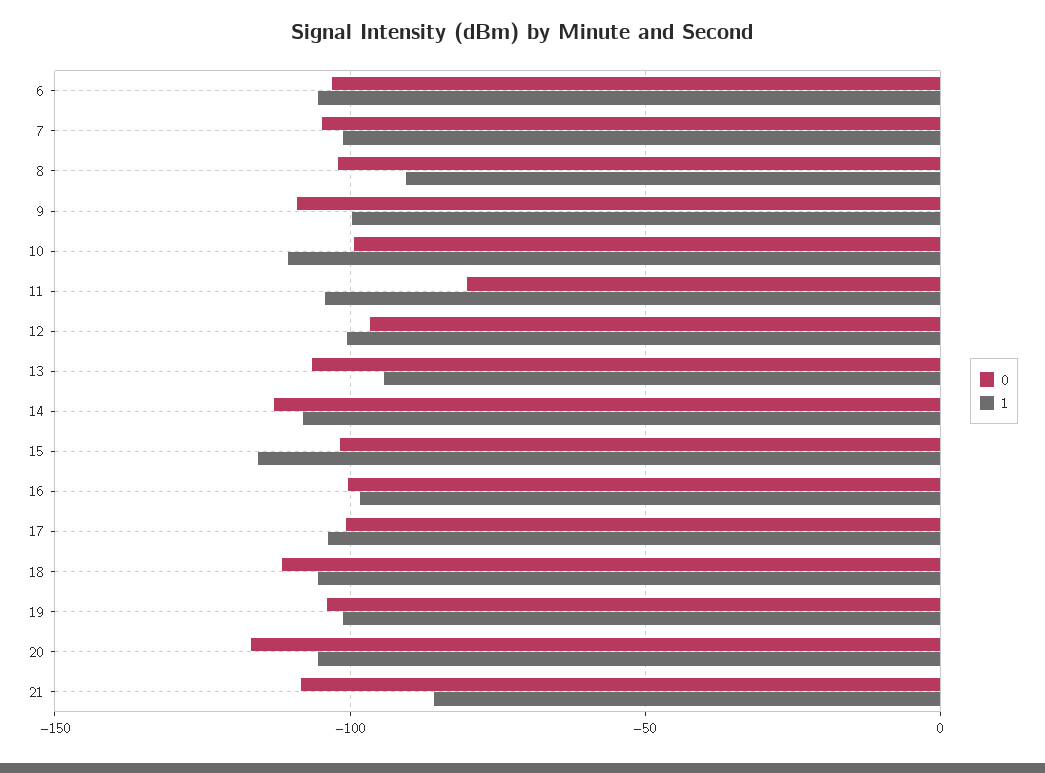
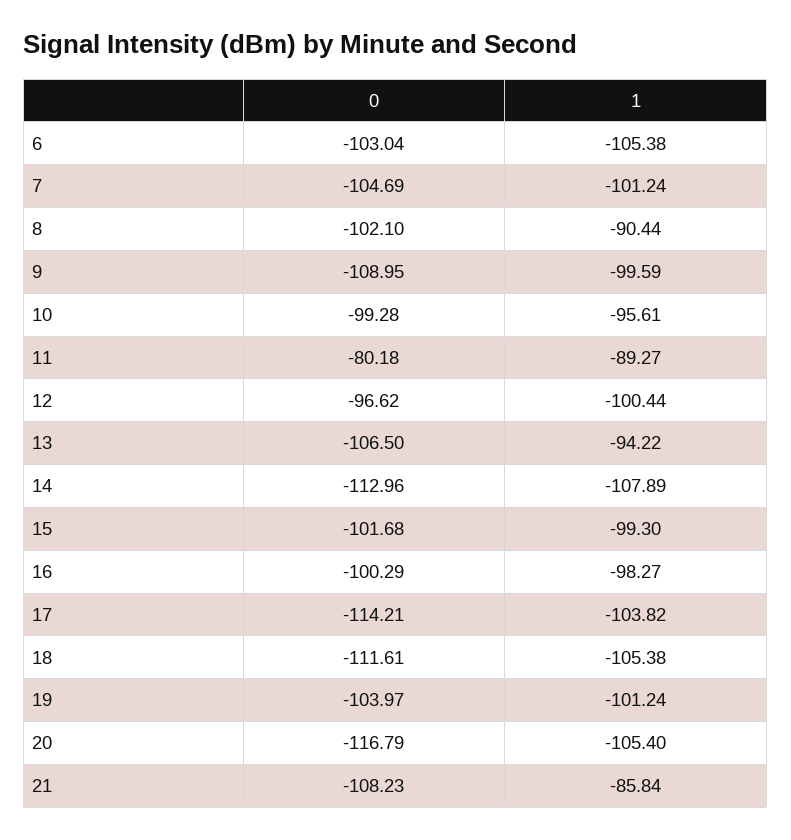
  {
    "0": {
      "6": -103.04,
      "7": -104.69,
      "8": -102.1,
      "9": -108.95,
      "10": -99.28,
      "11": -80.18,
      "12": -96.62,
      "13": -106.5,
      "14": -112.96,
      "15": -101.68,
      "16": -100.29,
-     "17": -100,
+     "17": -114.21,
      "18": -111.61,
      "19": -103.97,
      "20": -116.79,
      "21": -108.23
    },
    "1": {
      "6": -105.38,
      "7": -101.24,
      "8": -90.44,
      "9": -99.59,
-     "10": -110,
+     "10": -95.61,
-     "11": -105,
+     "11": -89.27,
      "12": -100.44,
      "13": -94.22,
      "14": -107.89,
-     "15": -115,
+     "15": -99.3,
      "16": -98.27,
      "17": -103.82,
      "18": -105.38,
      "19": -101.24,
      "20": -105.4,
      "21": -85.84
    }
  }

